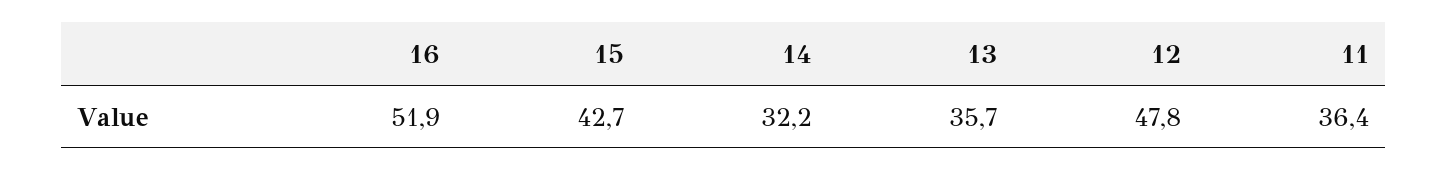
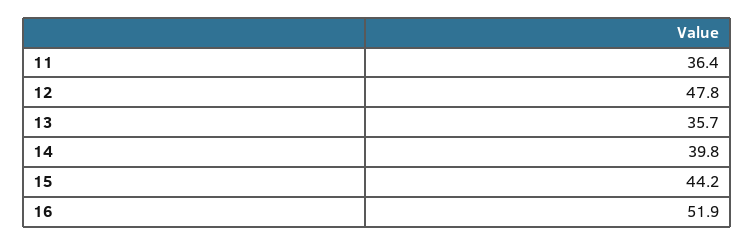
  {
    "16": 51.9,
-   "15": 42.7,
+   "15": 44.2,
-   "14": 32.2,
+   "14": 39.8,
    "13": 35.7,
    "12": 47.8,
    "11": 36.4
  }

